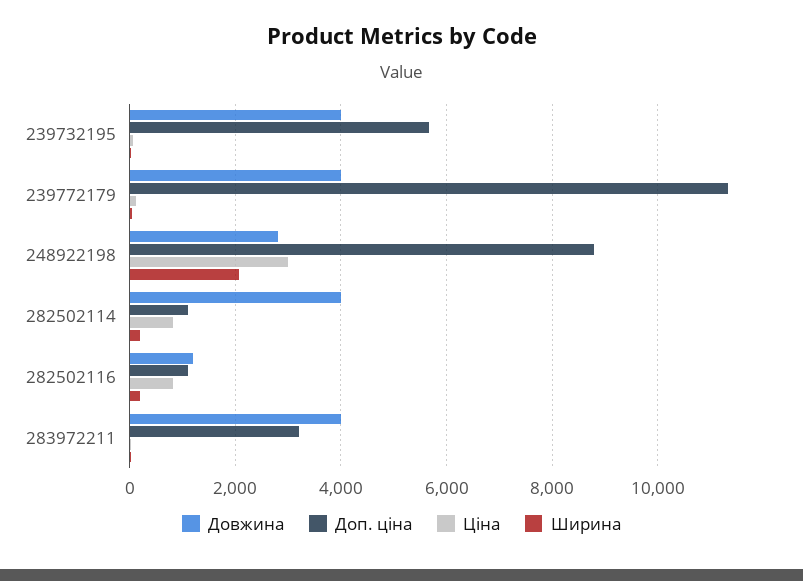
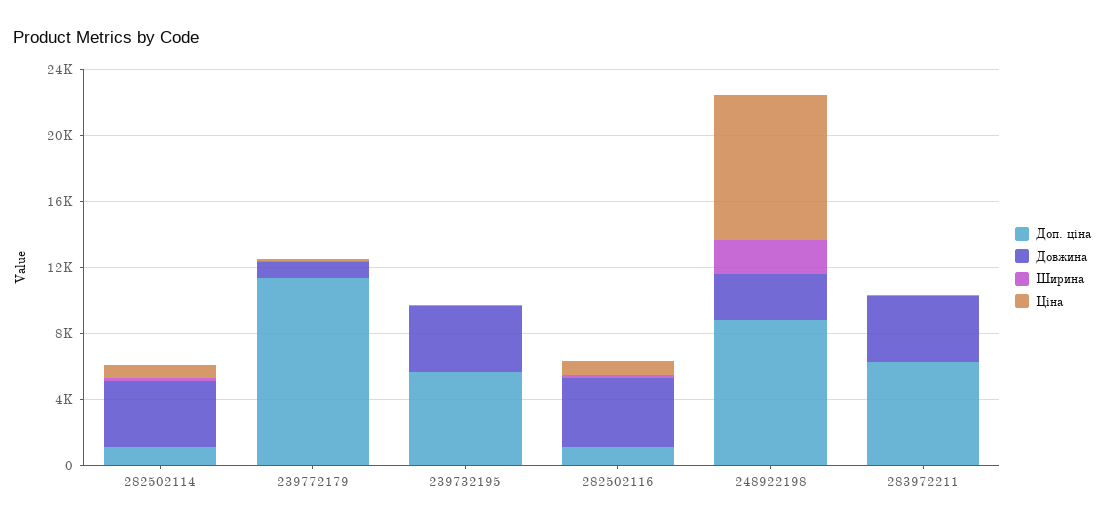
  {
    "Довжина": {
      "239732195": 4000,
-     "239772179": 4000,
+     "239772179": 1000,
      "248922198": 2800,
      "282502114": 4000,
-     "282502116": 1200,
+     "282502116": 4000,
      "283972211": 4000
    },
    "Доп. ціна": {
      "239732195": 5600,
      "239772179": 11400,
      "248922198": 8800,
      "282502114": 1200,
      "282502116": 1200,
-     "283972211": 3200
+     "283972211": 6000
    },
    "Ціна": {
      "239732195": 0,
      "239772179": 200,
-     "248922198": 3000,
+     "248922198": 9000,
      "282502114": 800,
      "282502116": 800,
      "283972211": 0
    },
    "Ширина": {
      "239732195": 0,
      "239772179": 0,
      "248922198": 2000,
      "282502114": 200,
      "282502116": 200,
      "283972211": 0
    }
  }

